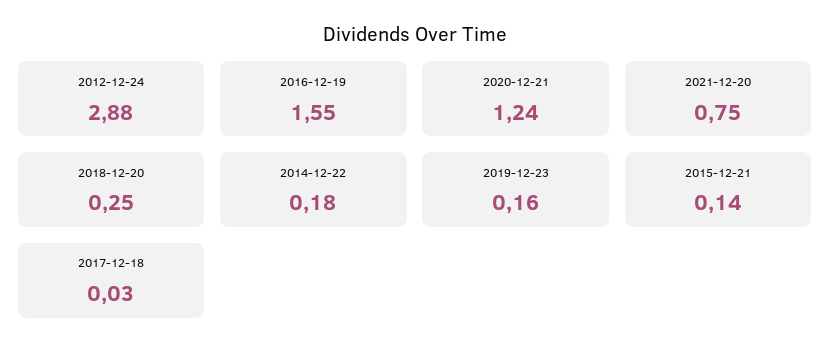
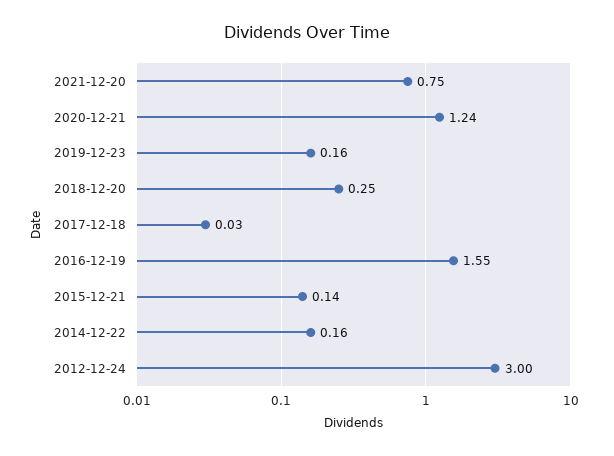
  {
-   "2012-12-24": 2.88,
+   "2012-12-24": 3,
    "2016-12-19": 1.55,
    "2020-12-21": 1.24,
    "2021-12-20": 0.75,
    "2018-12-20": 0.25,
-   "2014-12-22": 0.18,
+   "2014-12-22": 0.16,
    "2019-12-23": 0.16,
    "2015-12-21": 0.14,
    "2017-12-18": 0.03
  }

